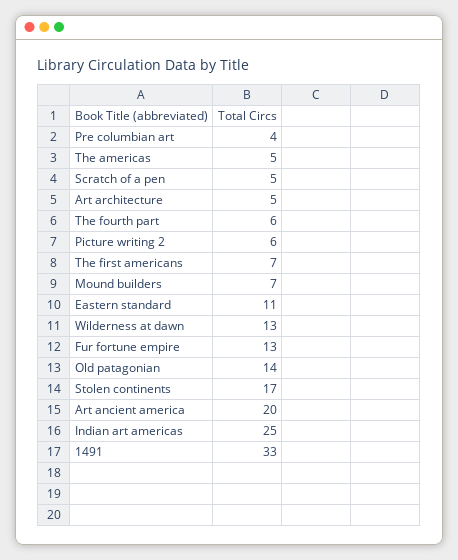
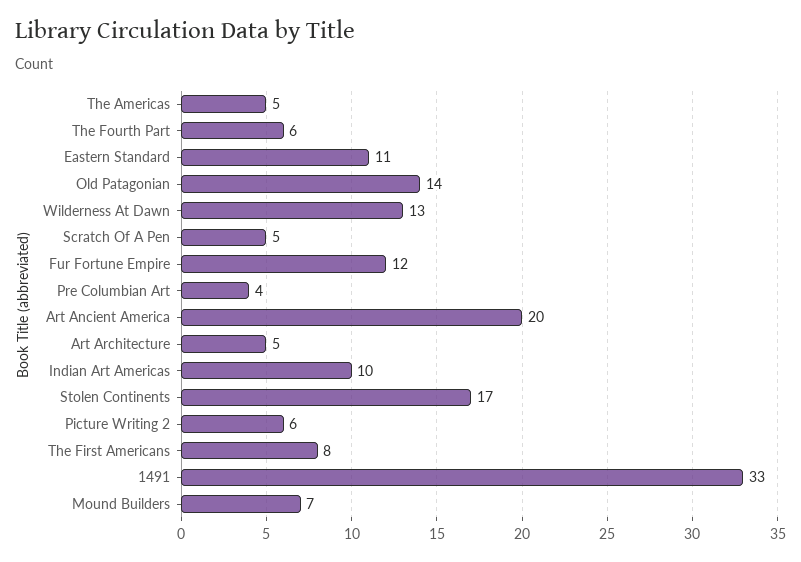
  {
    "Pre columbian art": 4,
    "The americas": 5,
    "Scratch of a pen": 5,
    "Art architecture": 5,
    "The fourth part": 6,
    "Picture writing 2": 6,
-   "The first americans": 7,
+   "The first americans": 8,
    "Mound builders": 7,
    "Eastern standard": 11,
    "Wilderness at dawn": 13,
-   "Fur fortune empire": 13,
+   "Fur fortune empire": 12,
    "Old patagonian": 14,
    "Stolen continents": 17,
    "Art ancient america": 20,
-   "Indian art americas": 25,
+   "Indian art americas": 10,
    "1491": 33
  }

